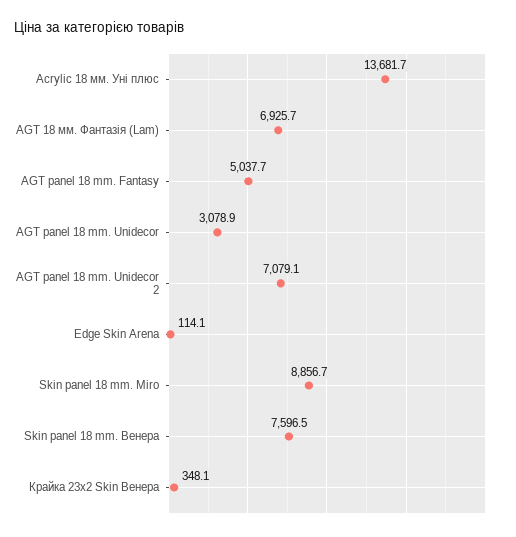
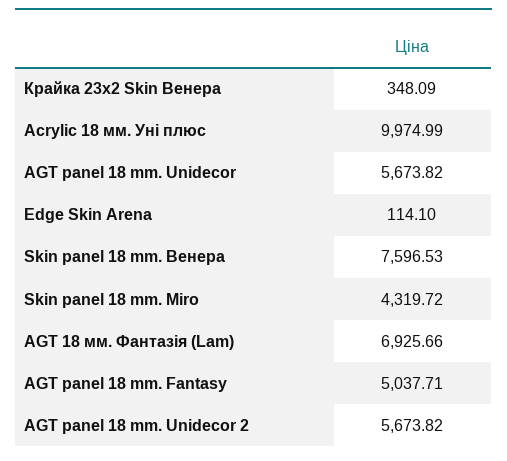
  {
-   "Acrylic 18 мм. Уні плюс": 13681.7,
+   "Acrylic 18 мм. Уні плюс": 9974.99,
    "AGT 18 мм. Фантазія (Lam)": 6925.66,
    "AGT panel 18 mm. Fantasy": 5037.71,
-   "AGT panel 18 mm. Unidecor": 3078.9,
+   "AGT panel 18 mm. Unidecor": 5673.82,
-   "AGT panel 18 mm. Unidecor 2": 7079.1,
+   "AGT panel 18 mm. Unidecor 2": 5673.82,
    "Edge Skin Arena": 114.1,
-   "Skin panel 18 mm. Miro": 8856.7,
+   "Skin panel 18 mm. Miro": 4319.72,
    "Skin panel 18 mm. Венера": 7596.53,
    "Крайка 23x2 Skin Венера": 348.09
  }

